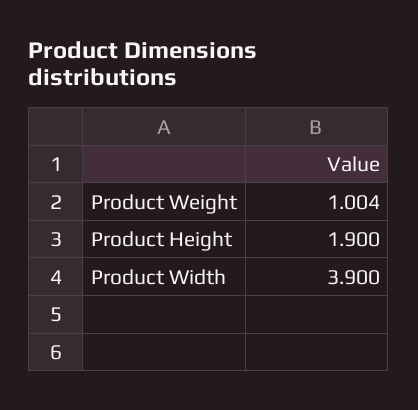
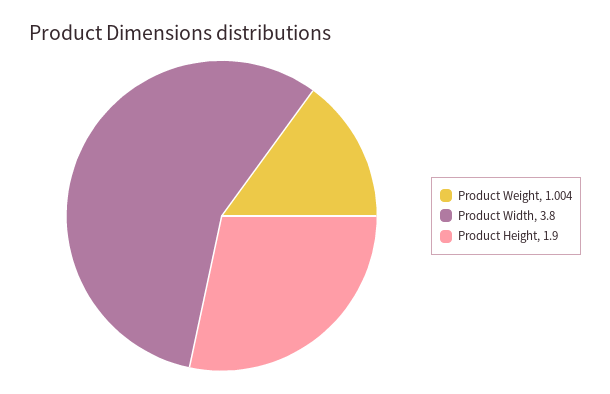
  {
    "Product Weight": 1.004,
    "Product Height": 1.9,
-   "Product Width": 3.9
+   "Product Width": 3.8
  }

